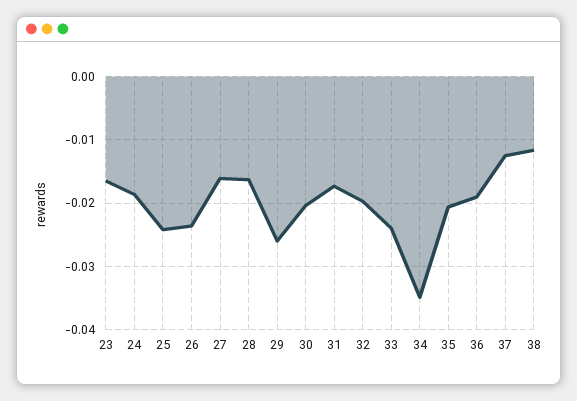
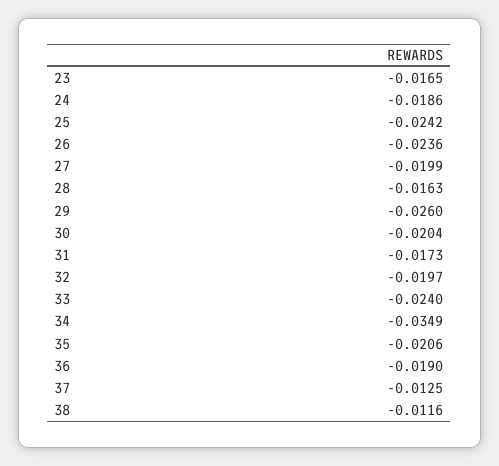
  {
    "23": -0.0165,
    "24": -0.0186,
    "25": -0.0242,
    "26": -0.0236,
-   "27": -0.016,
+   "27": -0.0199,
    "28": -0.0163,
    "29": -0.026,
    "30": -0.0204,
    "31": -0.0173,
    "32": -0.0197,
    "33": -0.024,
    "34": -0.0349,
    "35": -0.0206,
    "36": -0.019,
    "37": -0.0125,
    "38": -0.0116
  }

